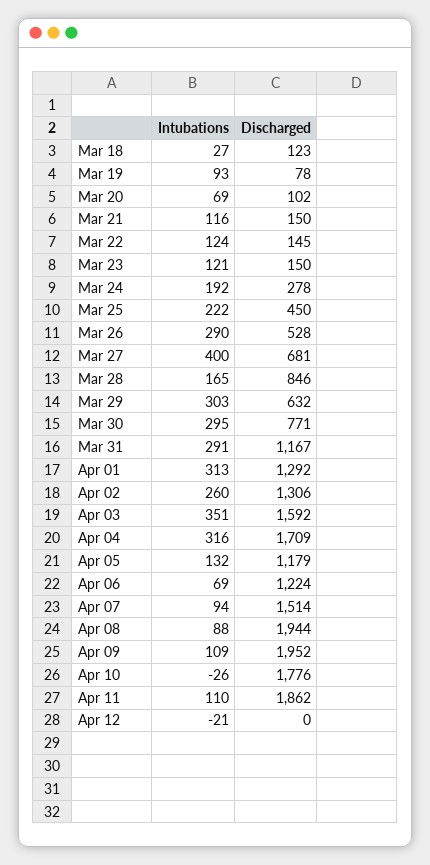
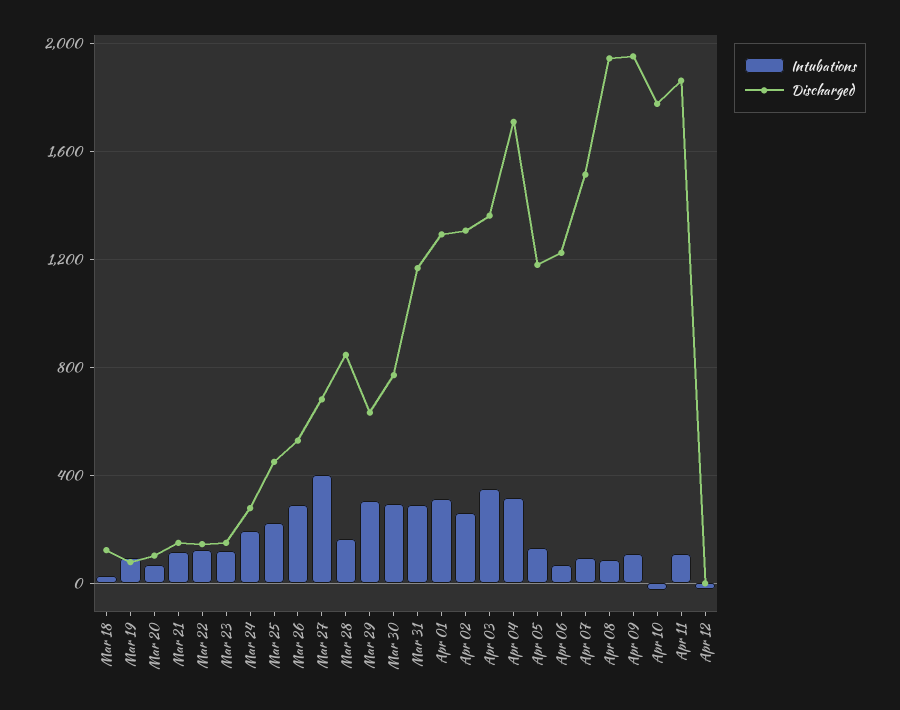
  {
    "Intubations": {
      "Mar 18": 27,
      "Mar 19": 93,
      "Mar 20": 69,
      "Mar 21": 116,
      "Mar 22": 124,
      "Mar 23": 121,
      "Mar 24": 192,
      "Mar 25": 222,
      "Mar 26": 290,
      "Mar 27": 400,
      "Mar 28": 165,
      "Mar 29": 303,
      "Mar 30": 295,
      "Mar 31": 291,
      "Apr 01": 313,
      "Apr 02": 260,
      "Apr 03": 351,
      "Apr 04": 316,
      "Apr 05": 132,
      "Apr 06": 69,
      "Apr 07": 94,
      "Apr 08": 88,
      "Apr 09": 109,
      "Apr 10": -26,
      "Apr 11": 110,
      "Apr 12": -21
    },
    "Discharged": {
      "Mar 18": 123,
      "Mar 19": 78,
      "Mar 20": 102,
      "Mar 21": 150,
      "Mar 22": 145,
      "Mar 23": 150,
      "Mar 24": 278,
      "Mar 25": 450,
      "Mar 26": 528,
      "Mar 27": 681,
      "Mar 28": 846,
      "Mar 29": 632,
      "Mar 30": 771,
      "Mar 31": 1167,
      "Apr 01": 1292,
      "Apr 02": 1306,
-     "Apr 03": 1592,
+     "Apr 03": 1350,
      "Apr 04": 1709,
      "Apr 05": 1179,
      "Apr 06": 1224,
      "Apr 07": 1514,
      "Apr 08": 1944,
      "Apr 09": 1952,
      "Apr 10": 1776,
      "Apr 11": 1862,
      "Apr 12": 0
    }
  }

